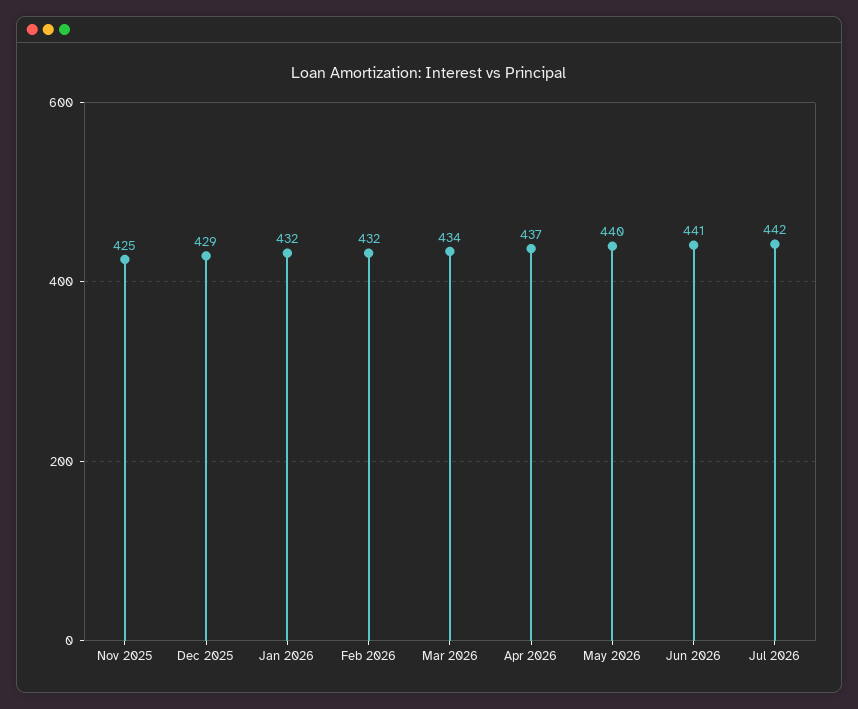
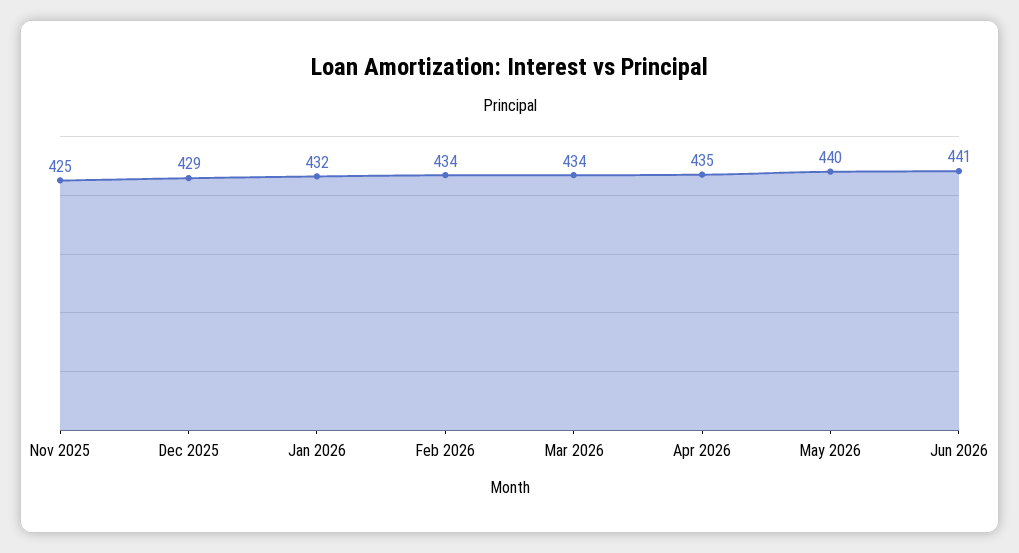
  {
    "Nov 2025": 425,
    "Dec 2025": 429,
    "Jan 2026": 432,
-   "Feb 2026": 432,
+   "Feb 2026": 434,
    "Mar 2026": 434,
-   "Apr 2026": 437,
+   "Apr 2026": 435,
    "May 2026": 440,
-   "Jun 2026": 441,
+   "Jun 2026": 441
-   "Jul 2026": 442
  }

